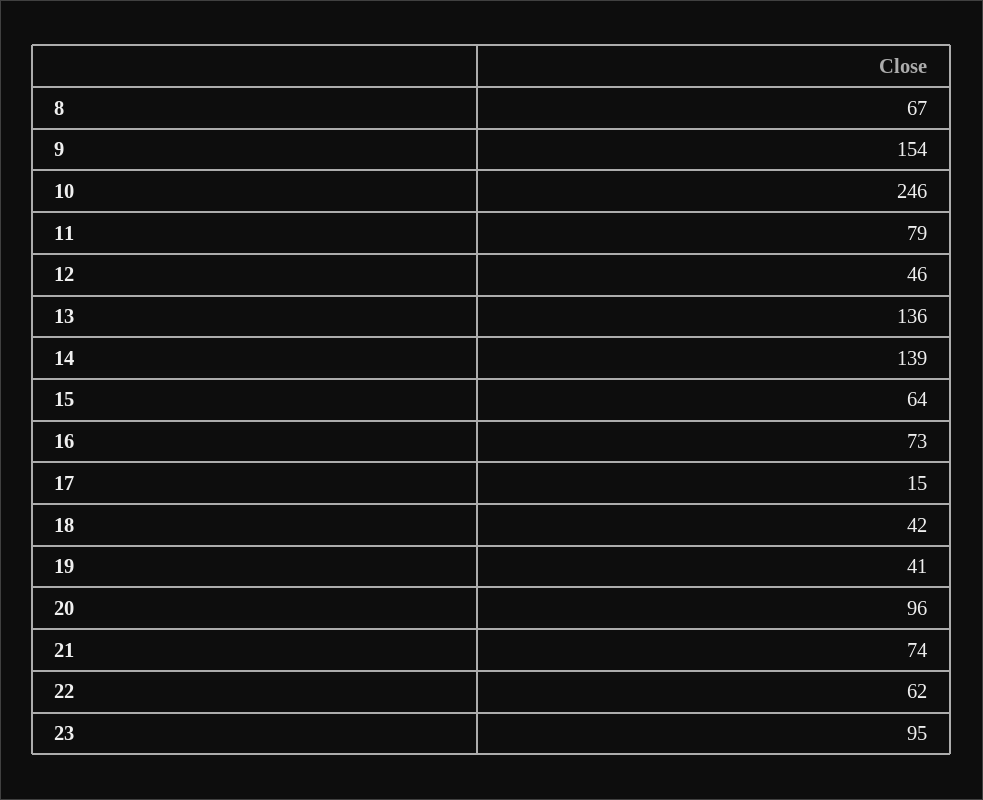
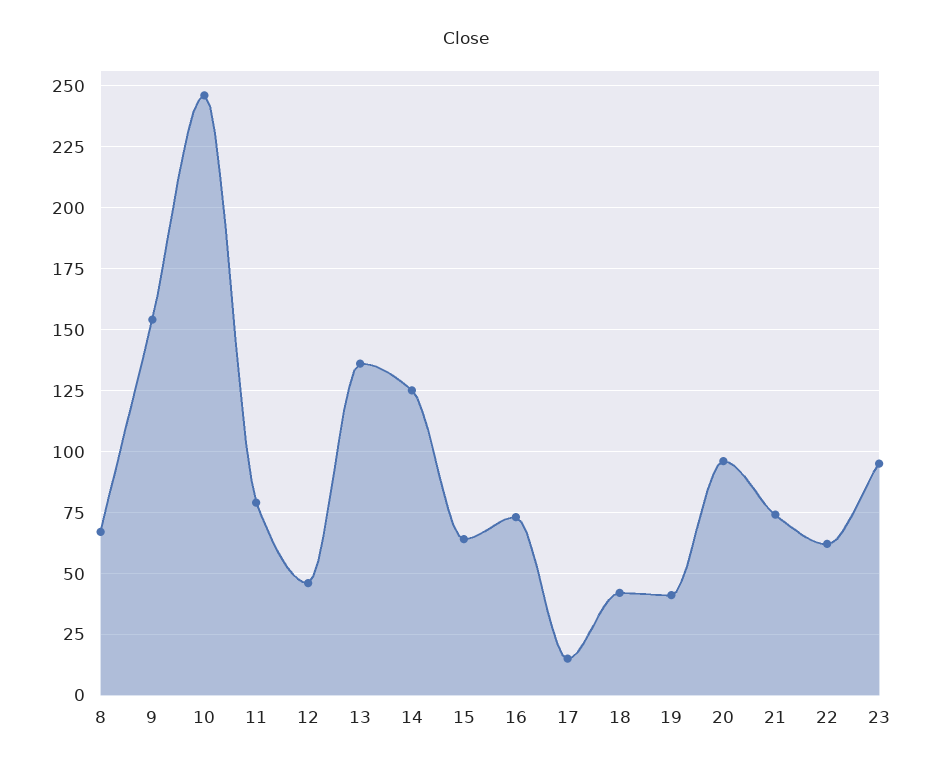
  {
    "8": 67,
    "9": 154,
    "10": 246,
    "11": 79,
    "12": 46,
    "13": 136,
-   "14": 139,
+   "14": 125,
    "15": 64,
    "16": 73,
    "17": 15,
    "18": 42,
    "19": 41,
    "20": 96,
    "21": 74,
    "22": 62,
    "23": 95
  }

